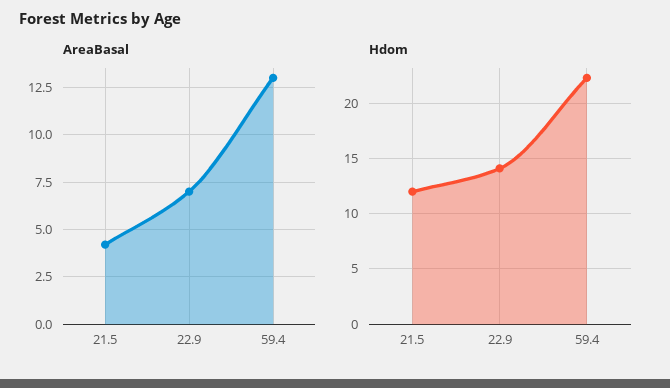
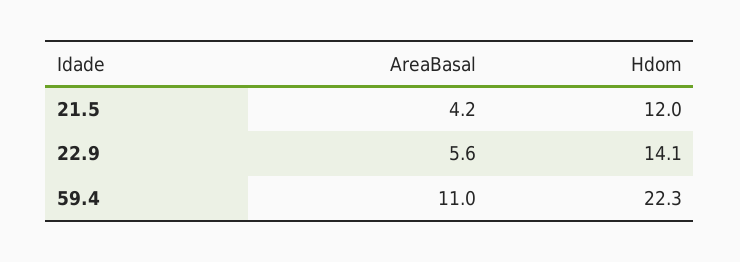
  {
    "AreaBasal": {
      "21.5": 4.2,
-     "22.9": 7,
+     "22.9": 5.6,
-     "59.4": 13
+     "59.4": 11
    },
    "Hdom": {
      "21.5": 12,
      "22.9": 14.1,
      "59.4": 22.3
    }
  }

